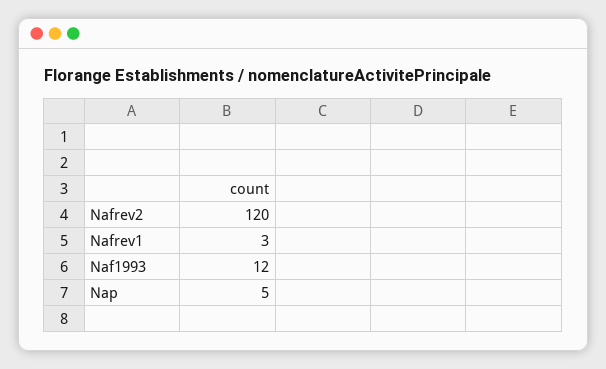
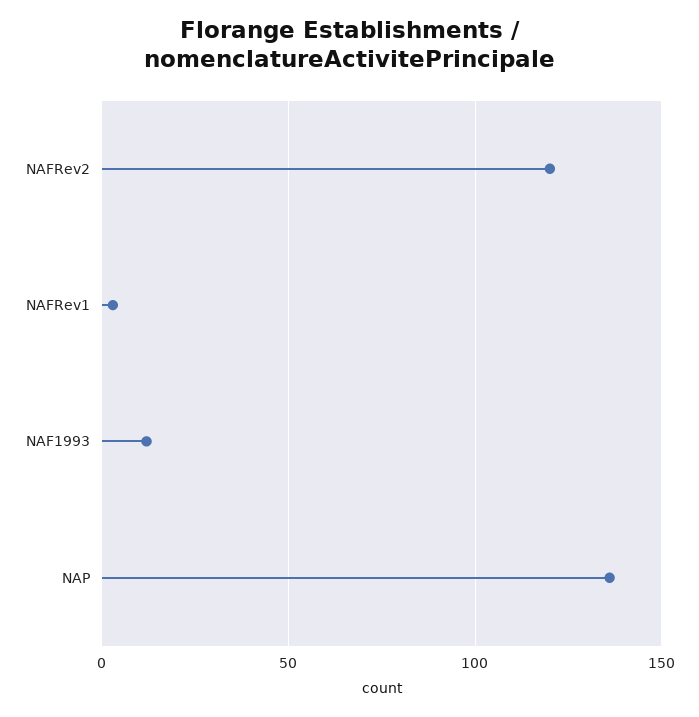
  {
    "Nafrev2": 120,
    "Nafrev1": 3,
    "Naf1993": 12,
-   "Nap": 5
+   "Nap": 135
  }

